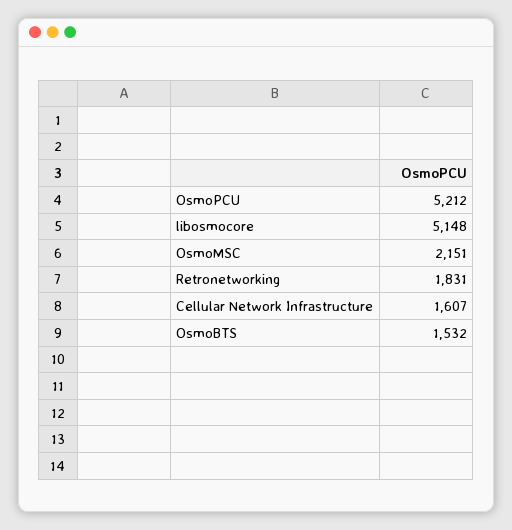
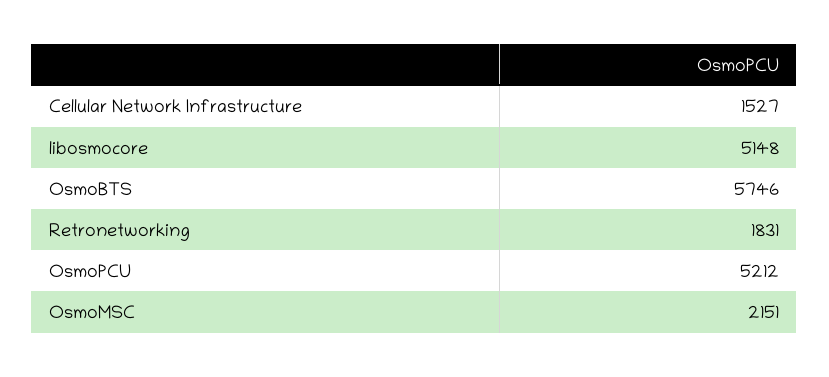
  {
    "OsmoPCU": 5212,
    "libosmocore": 5148,
    "OsmoMSC": 2151,
    "Retronetworking": 1831,
-   "Cellular Network Infrastructure": 1607,
+   "Cellular Network Infrastructure": 1527,
-   "OsmoBTS": 1532
+   "OsmoBTS": 5746
  }

